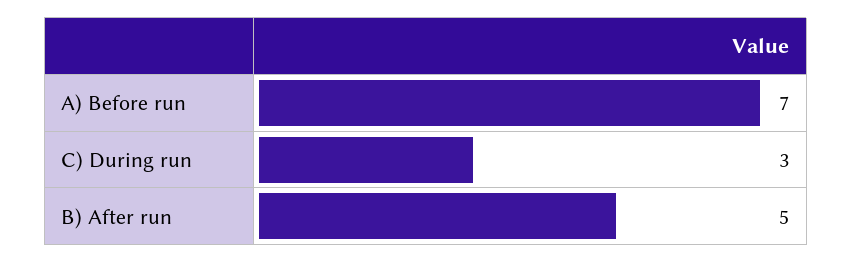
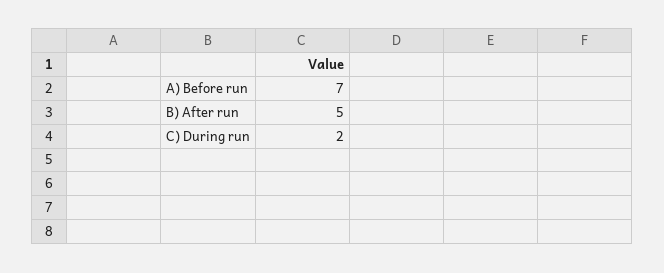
  {
    "A) Before run": 7,
-   "C) During run": 3,
+   "C) During run": 2,
    "B) After run": 5
  }

